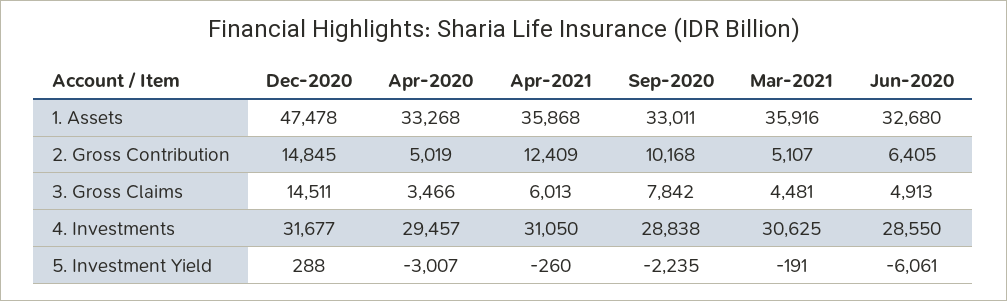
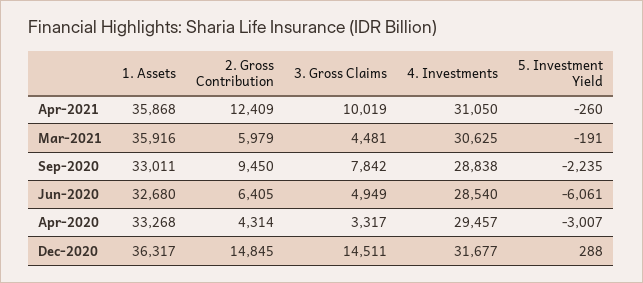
  {
    "Dec-2020": {
-     "1. Assets": 47478,
+     "1. Assets": 36317,
      "2. Gross Contribution": 14845,
      "3. Gross Claims": 14511,
      "4. Investments": 31677,
      "5. Investment Yield": 288
    },
    "Apr-2020": {
      "1. Assets": 33268,
-     "2. Gross Contribution": 5019,
+     "2. Gross Contribution": 4314,
-     "3. Gross Claims": 3466,
+     "3. Gross Claims": 3317,
      "4. Investments": 29457,
      "5. Investment Yield": -3007
    },
    "Apr-2021": {
      "1. Assets": 35868,
      "2. Gross Contribution": 12409,
-     "3. Gross Claims": 6013,
+     "3. Gross Claims": 10019,
      "4. Investments": 31050,
      "5. Investment Yield": -260
    },
    "Sep-2020": {
      "1. Assets": 33011,
-     "2. Gross Contribution": 10168,
+     "2. Gross Contribution": 9450,
      "3. Gross Claims": 7842,
      "4. Investments": 28838,
      "5. Investment Yield": -2235
    },
    "Mar-2021": {
      "1. Assets": 35916,
-     "2. Gross Contribution": 5107,
+     "2. Gross Contribution": 5979,
      "3. Gross Claims": 4481,
      "4. Investments": 30625,
      "5. Investment Yield": -191
    },
    "Jun-2020": {
      "1. Assets": 32680,
      "2. Gross Contribution": 6405,
-     "3. Gross Claims": 4913,
+     "3. Gross Claims": 4949,
-     "4. Investments": 28550,
+     "4. Investments": 28540,
      "5. Investment Yield": -6061
    }
  }

